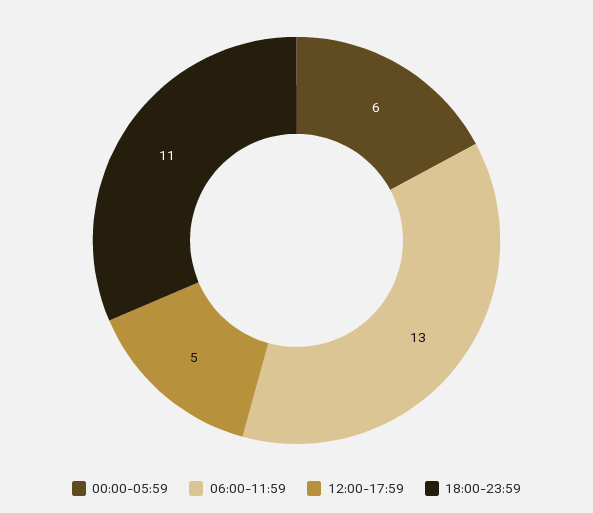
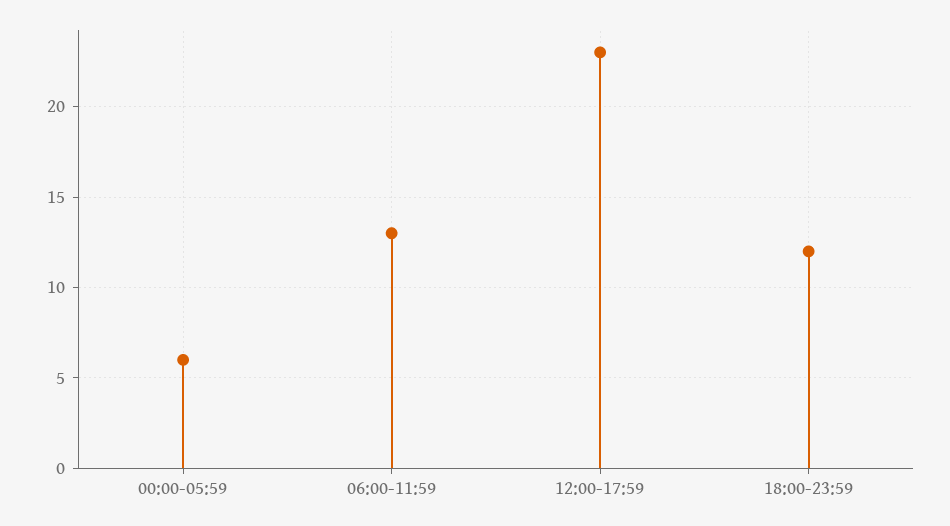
  {
    "00:00-05:59": 6,
    "06:00-11:59": 13,
-   "12:00-17:59": 5,
+   "12:00-17:59": 23,
-   "18:00-23:59": 11
+   "18:00-23:59": 12
  }

